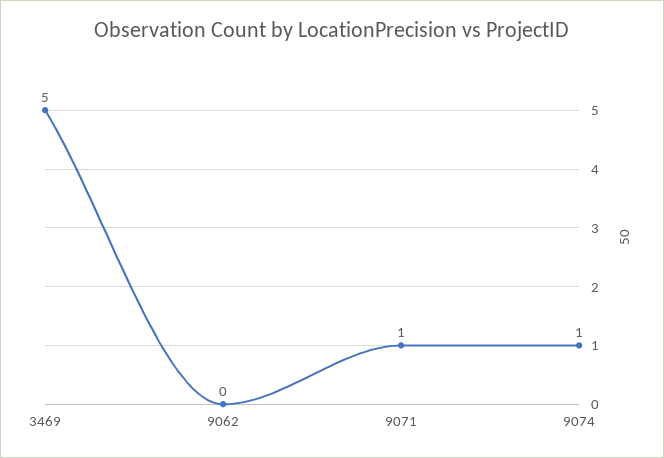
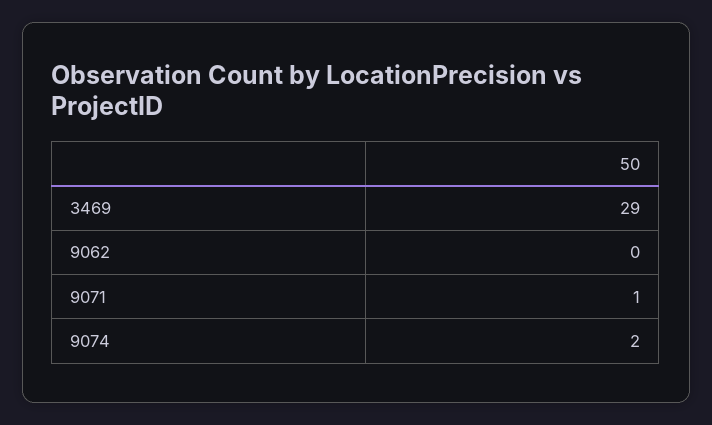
  {
-   "3469": 5,
+   "3469": 29,
    "9062": 0,
    "9071": 1,
-   "9074": 1
+   "9074": 2
  }

